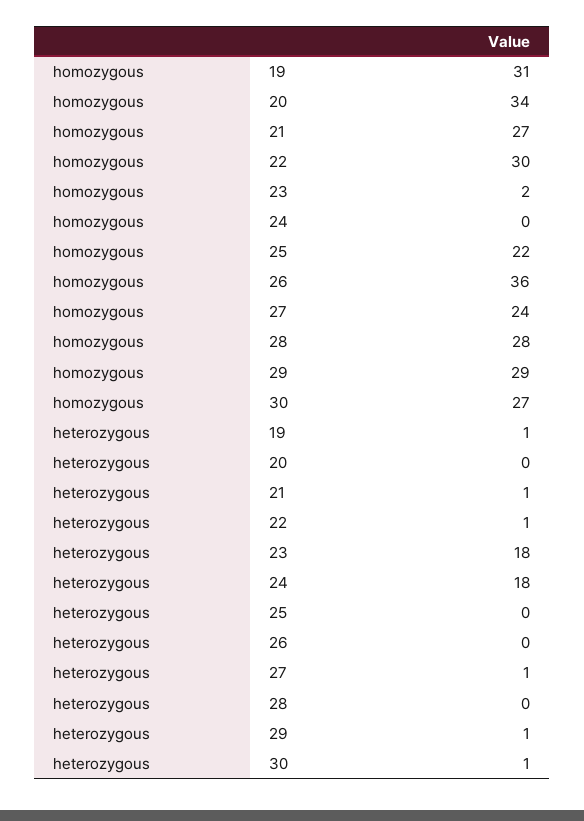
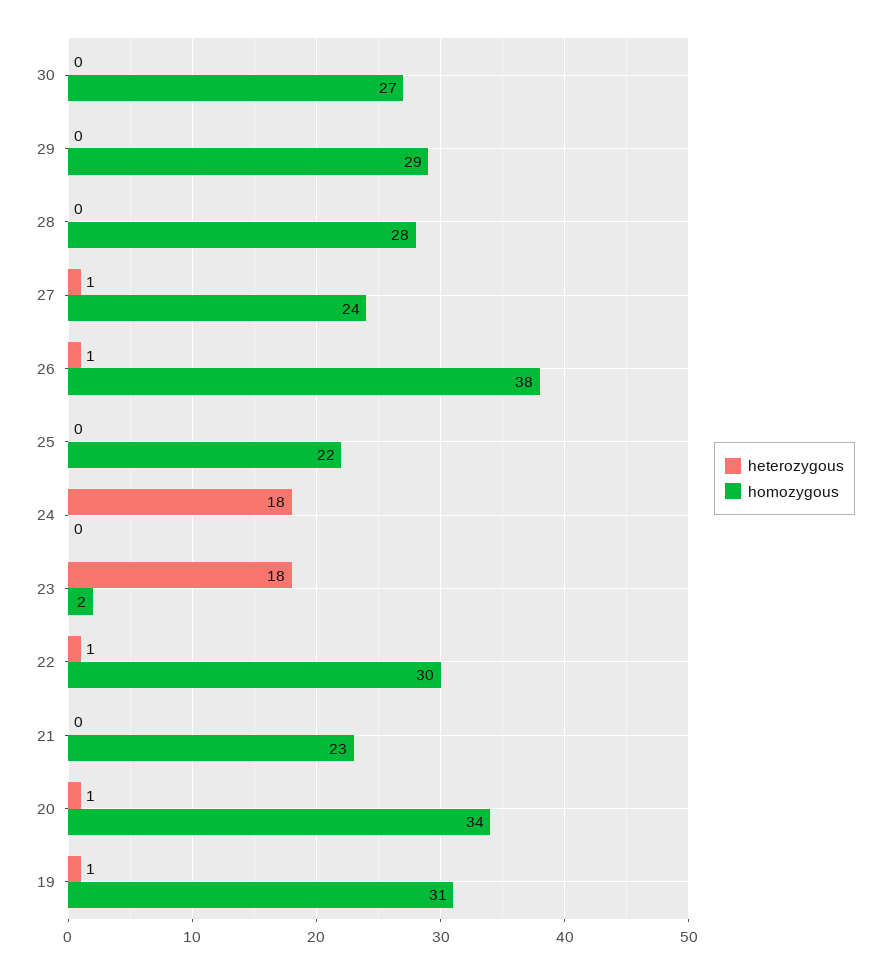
  {
    "homozygous": {
      "19": 31,
      "20": 34,
-     "21": 27,
+     "21": 23,
      "22": 30,
      "23": 2,
      "24": 0,
      "25": 22,
-     "26": 36,
+     "26": 38,
      "27": 24,
      "28": 28,
      "29": 29,
      "30": 27
    },
    "heterozygous": {
      "19": 1,
-     "20": 0,
+     "20": 1,
-     "21": 1,
+     "21": 0,
      "22": 1,
      "23": 18,
      "24": 18,
      "25": 0,
-     "26": 0,
+     "26": 1,
      "27": 1,
      "28": 0,
-     "29": 1,
+     "29": 0,
-     "30": 1
+     "30": 0
    }
  }

